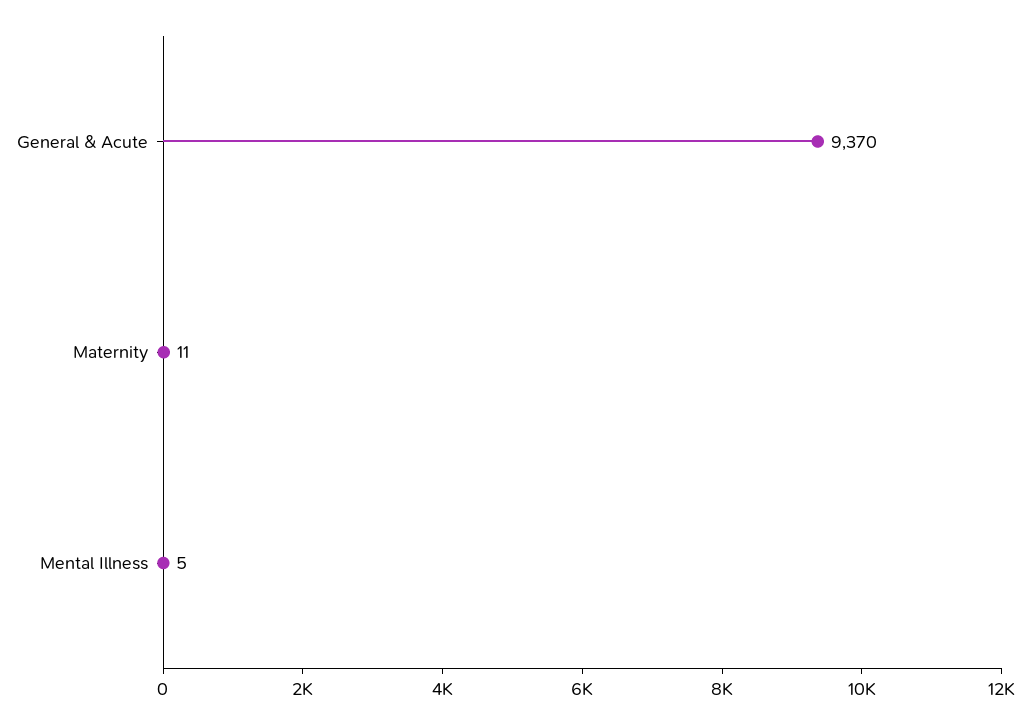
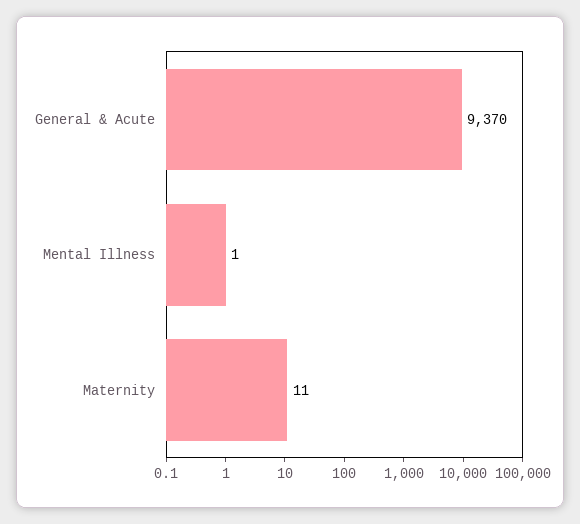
  {
    "General & Acute": 9370,
    "Maternity": 11,
-   "Mental Illness": 5
+   "Mental Illness": 1
  }

